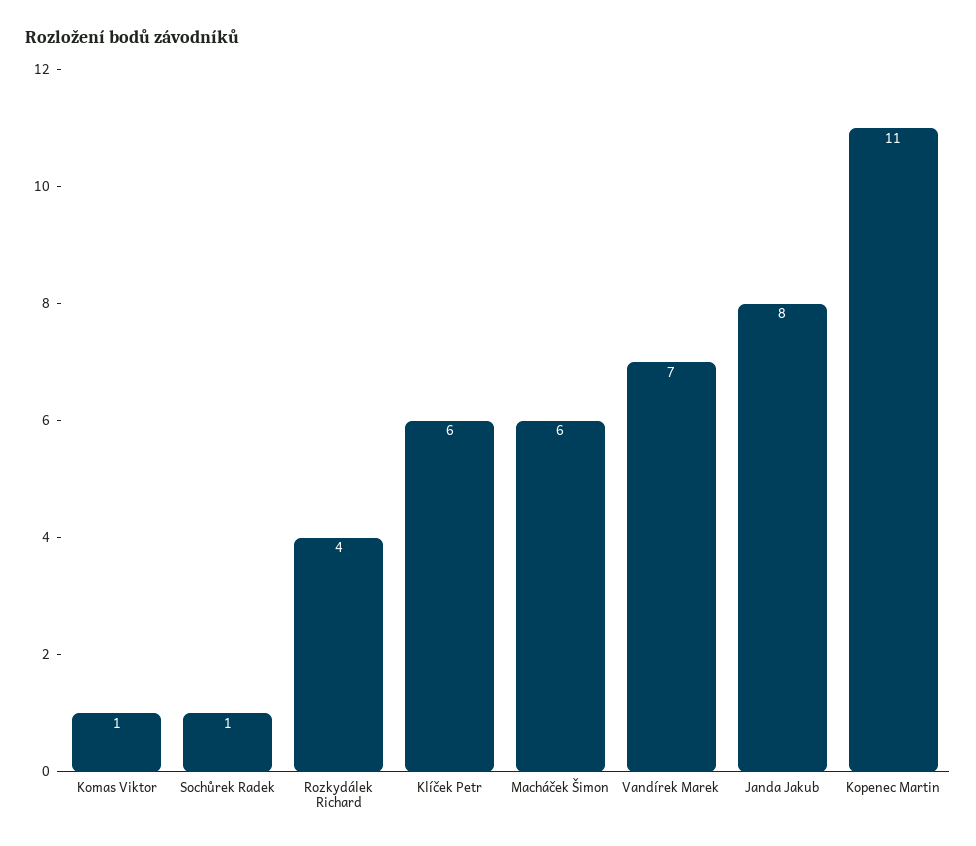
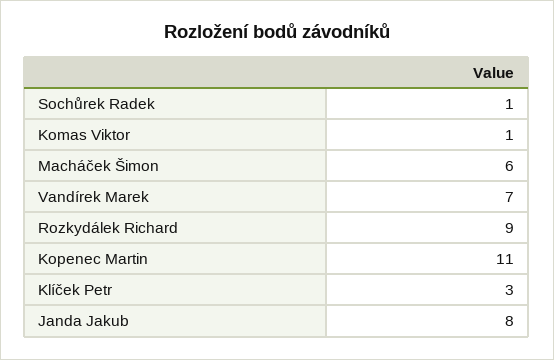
  {
    "Komas Viktor": 1,
    "Sochůrek Radek": 1,
-   "Rozkydálek Richard": 4,
+   "Rozkydálek Richard": 9,
-   "Klíček Petr": 6,
+   "Klíček Petr": 3,
    "Macháček Šimon": 6,
    "Vandírek Marek": 7,
    "Janda Jakub": 8,
    "Kopenec Martin": 11
  }

